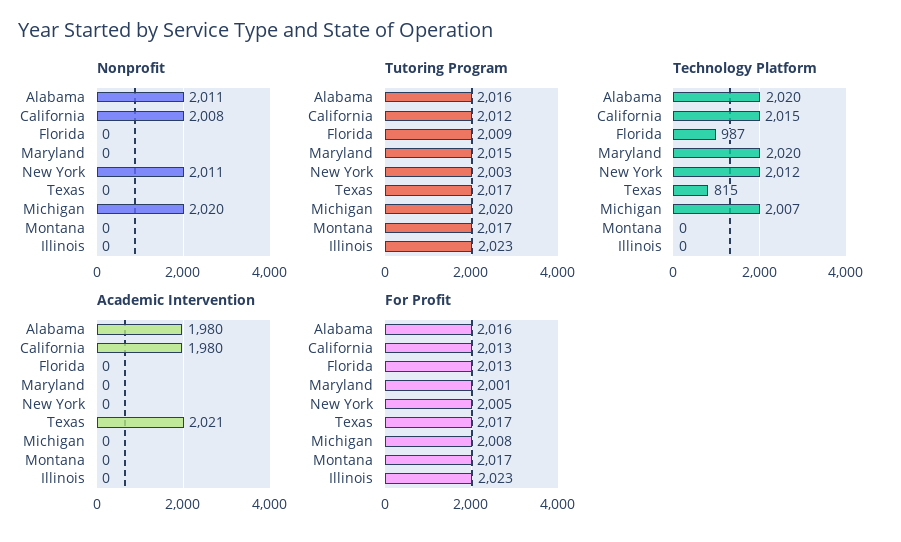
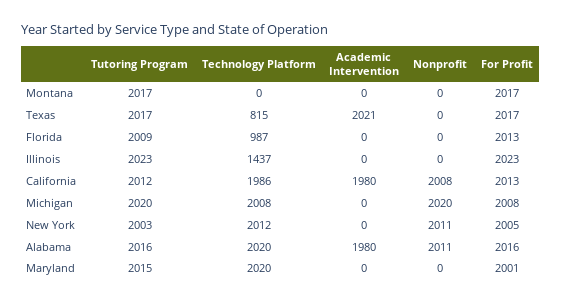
  {
    "Nonprofit": {
      "Alabama": 2011,
      "California": 2008,
      "Florida": 0,
      "Maryland": 0,
      "New York": 2011,
      "Texas": 0,
      "Michigan": 2020,
      "Montana": 0,
      "Illinois": 0
    },
    "Tutoring Program": {
      "Alabama": 2016,
      "California": 2012,
      "Florida": 2009,
      "Maryland": 2015,
      "New York": 2003,
      "Texas": 2017,
      "Michigan": 2020,
      "Montana": 2017,
      "Illinois": 2023
    },
    "Technology Platform": {
      "Alabama": 2020,
-     "California": 2015,
+     "California": 1986,
      "Florida": 987,
      "Maryland": 2020,
      "New York": 2012,
      "Texas": 815,
-     "Michigan": 2007,
+     "Michigan": 2008,
      "Montana": 0,
-     "Illinois": 0
+     "Illinois": 1437
    },
    "Academic Intervention": {
      "Alabama": 1980,
      "California": 1980,
      "Florida": 0,
      "Maryland": 0,
      "New York": 0,
      "Texas": 2021,
      "Michigan": 0,
      "Montana": 0,
      "Illinois": 0
    },
    "For Profit": {
      "Alabama": 2016,
      "California": 2013,
      "Florida": 2013,
      "Maryland": 2001,
      "New York": 2005,
      "Texas": 2017,
      "Michigan": 2008,
      "Montana": 2017,
      "Illinois": 2023
    }
  }

